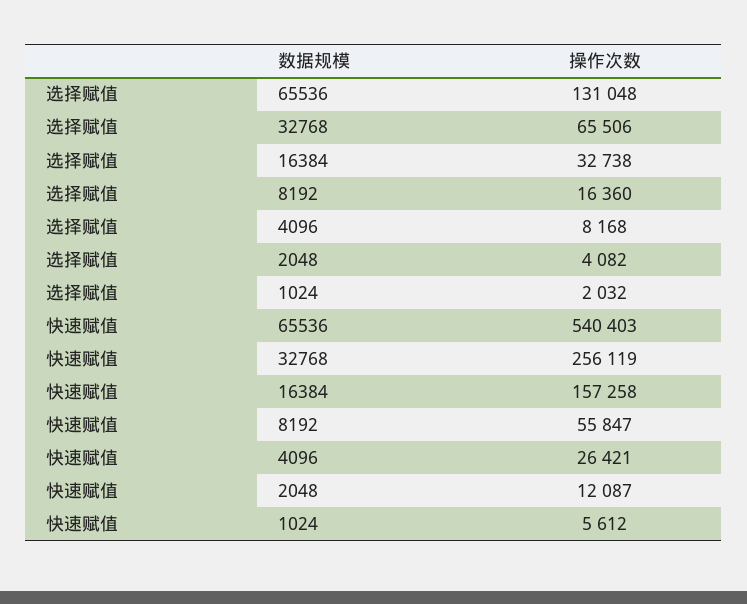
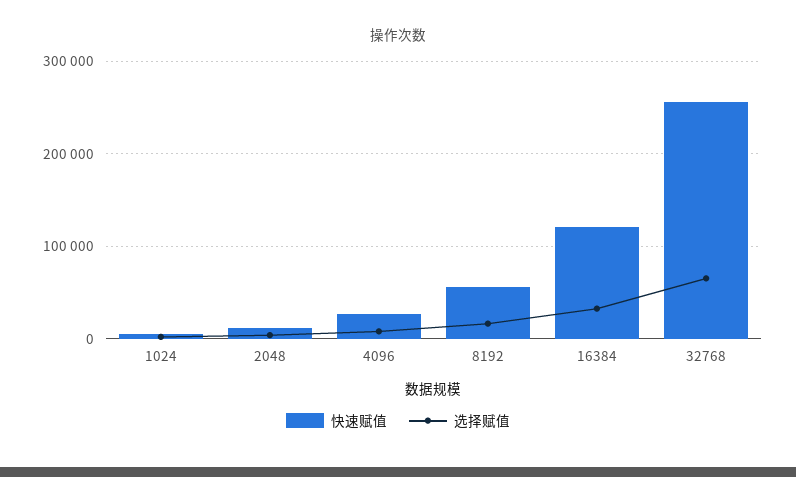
  {
    "选择赋值": {
-     "65536": 131048,
      "32768": 65506,
      "16384": 32738,
      "8192": 16360,
      "4096": 8168,
      "2048": 4082,
      "1024": 2032
    },
    "快速赋值": {
-     "65536": 540403,
      "32768": 256119,
-     "16384": 157258,
+     "16384": 120000,
      "8192": 55847,
      "4096": 26421,
      "2048": 12087,
      "1024": 5612
    }
  }

